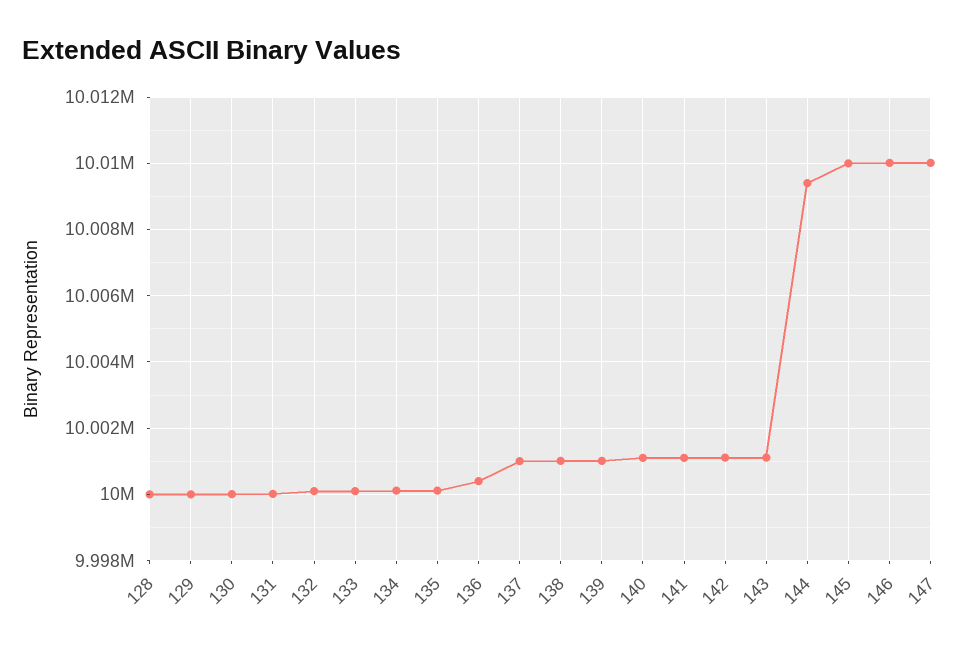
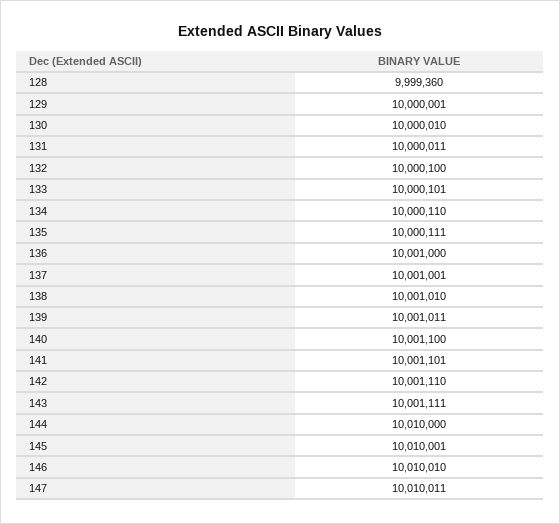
  {
-   "128": 10000000,
+   "128": 9999360,
    "129": 10000001,
    "130": 10000010,
    "131": 10000011,
    "132": 10000100,
    "133": 10000101,
    "134": 10000110,
    "135": 10000111,
-   "136": 10000400,
+   "136": 10001000,
    "137": 10001001,
    "138": 10001010,
    "139": 10001011,
    "140": 10001100,
    "141": 10001101,
    "142": 10001110,
    "143": 10001111,
-   "144": 10009400,
+   "144": 10010000,
    "145": 10010001,
    "146": 10010010,
    "147": 10010011
  }

